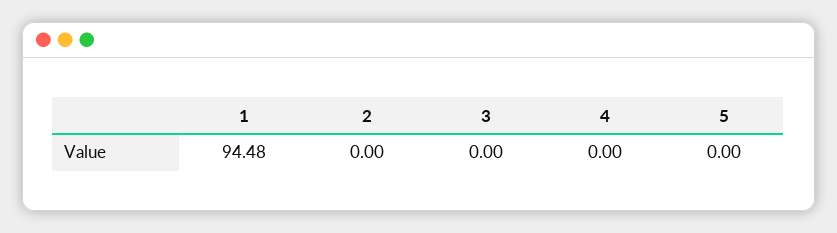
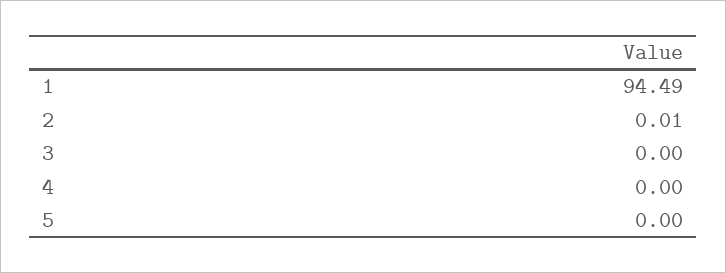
  {
-   "1": 94.48,
+   "1": 94.49,
-   "2": 0,
+   "2": 0.01,
    "3": 0,
    "4": 0,
    "5": 0
  }

